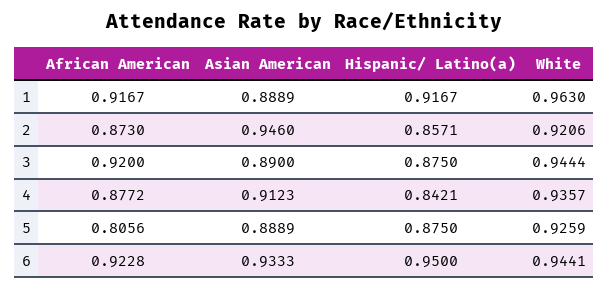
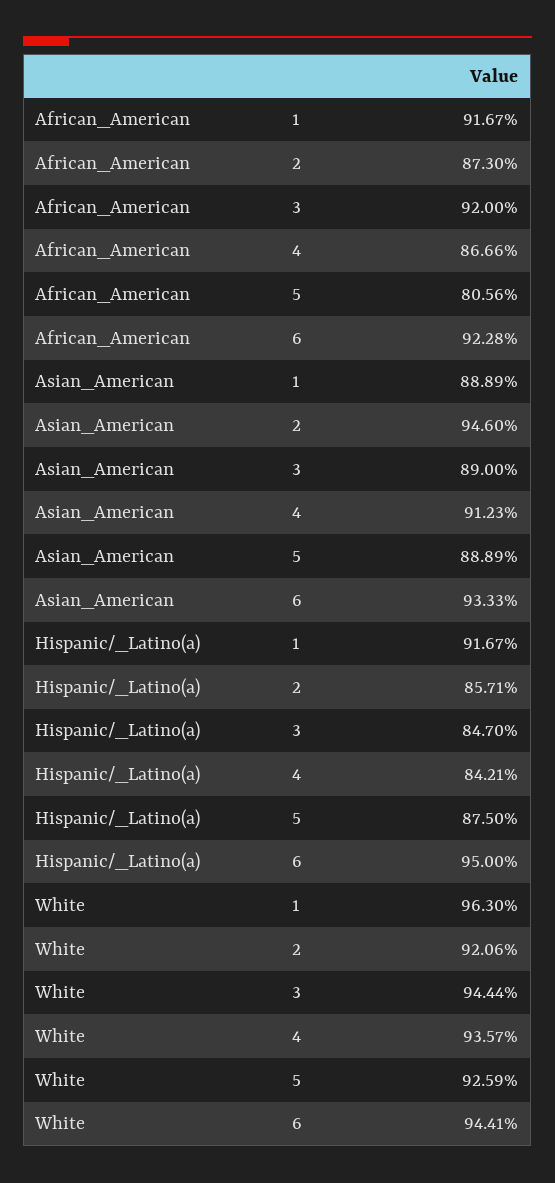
  {
    "African American": {
      "1": 0.9167,
      "2": 0.873,
      "3": 0.92,
-     "4": 0.8772,
+     "4": 0.8666,
      "5": 0.8056,
      "6": 0.9228
    },
    "Asian American": {
      "1": 0.8889,
      "2": 0.946,
      "3": 0.89,
      "4": 0.9123,
      "5": 0.8889,
      "6": 0.9333
    },
    "Hispanic/ Latino(a)": {
      "1": 0.9167,
      "2": 0.8571,
-     "3": 0.875,
+     "3": 0.847,
      "4": 0.8421,
      "5": 0.875,
      "6": 0.95
    },
    "White": {
      "1": 0.963,
      "2": 0.9206,
      "3": 0.9444,
      "4": 0.9357,
      "5": 0.9259,
      "6": 0.9441
    }
  }

